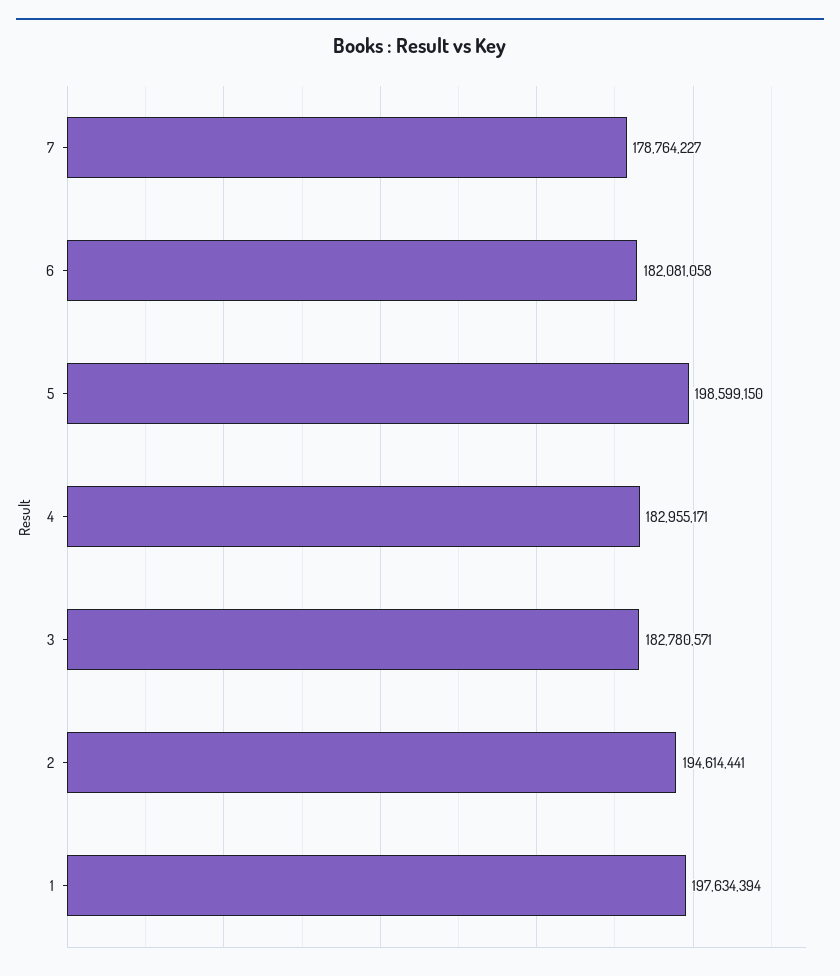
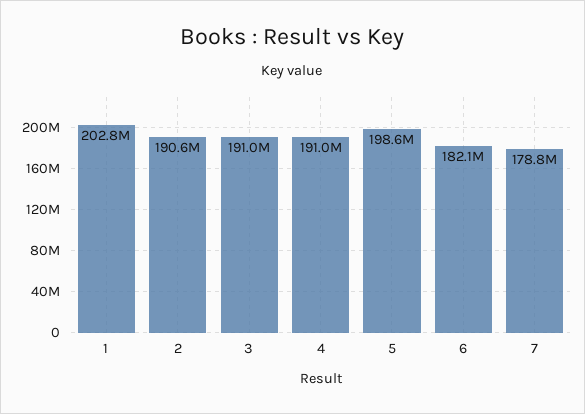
  {
    "7": 178764227,
    "6": 182081058,
    "5": 198599150,
-   "4": 182955171,
+   "4": 191000000,
-   "3": 182780571,
+   "3": 191000000,
-   "2": 194614441,
+   "2": 190600000,
-   "1": 197634394
+   "1": 202800000
  }

